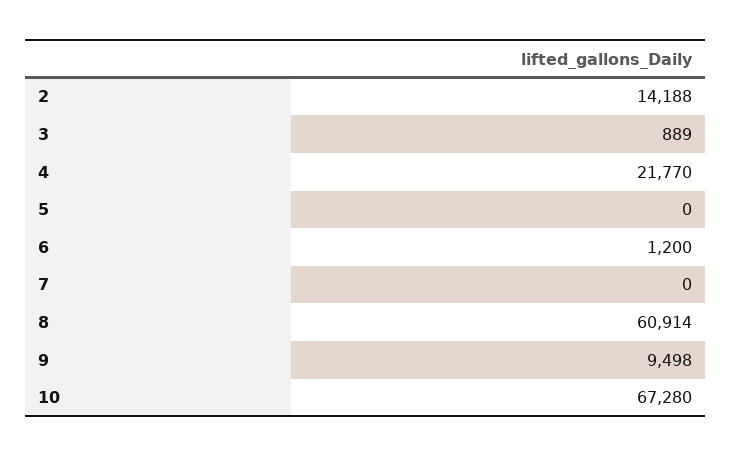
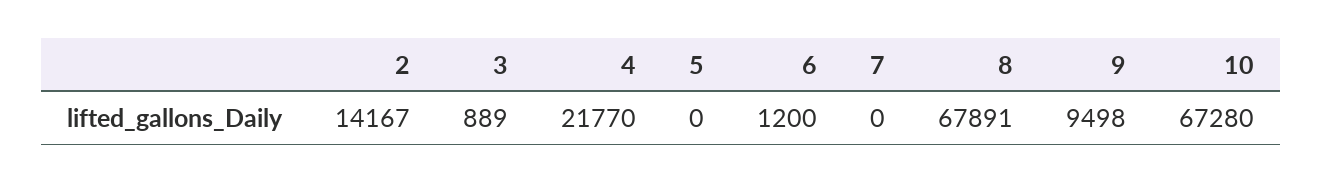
  {
-   "2": 14188,
+   "2": 14167,
    "3": 889,
    "4": 21770,
    "5": 0,
    "6": 1200,
    "7": 0,
-   "8": 60914,
+   "8": 67891,
    "9": 9498,
    "10": 67280
  }

